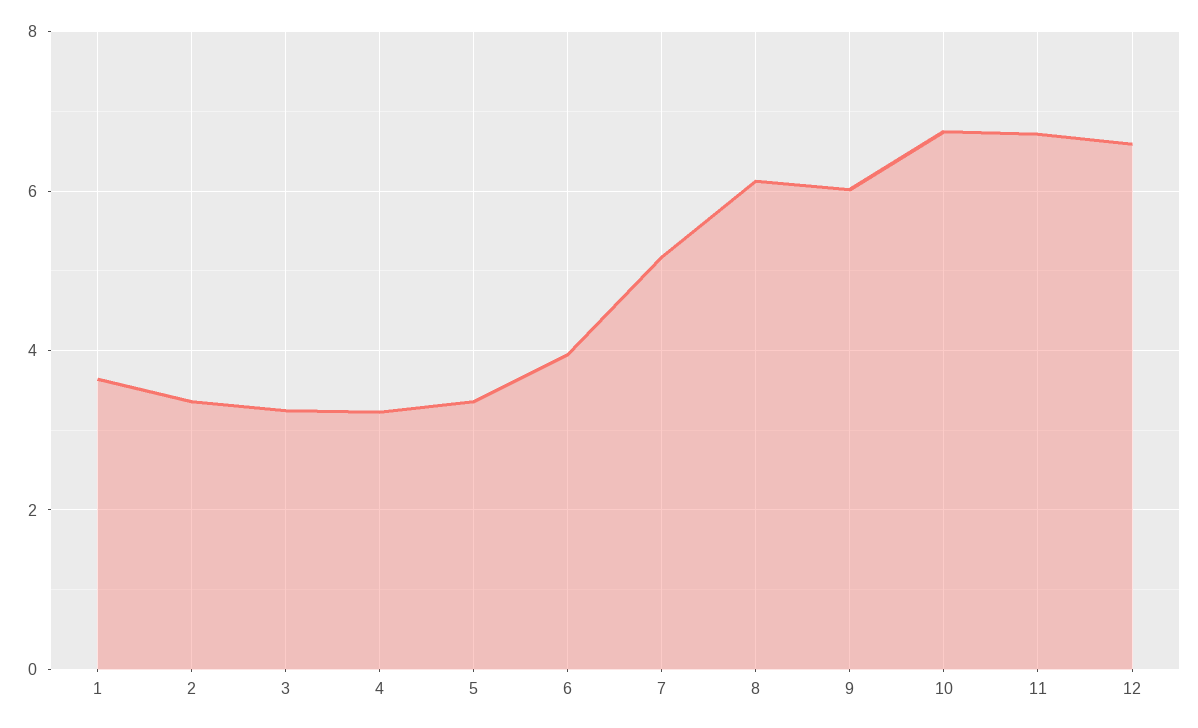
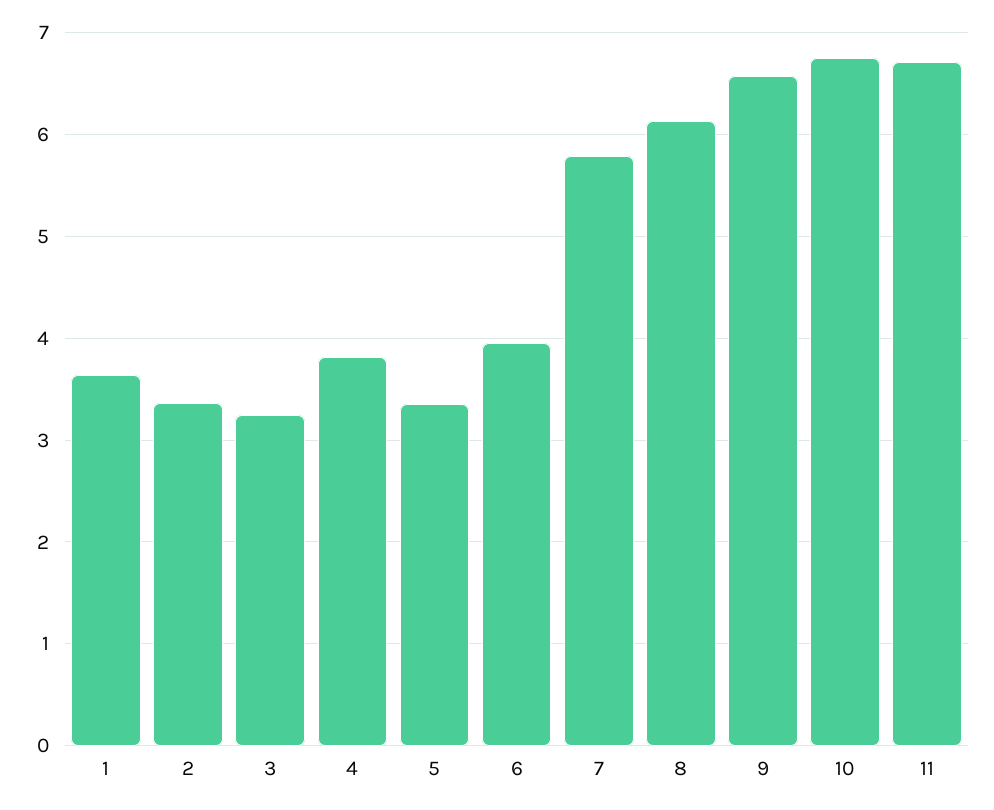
  {
    "1": 3.6,
    "2": 3.4,
    "3": 3.2,
-   "4": 3.2,
+   "4": 3.8,
    "5": 3.4,
    "6": 4,
-   "7": 5.2,
+   "7": 5.8,
    "8": 6.1,
-   "9": 6,
+   "9": 6.6,
    "10": 6.7,
-   "11": 6.7,
+   "11": 6.7
-   "12": 6.6
  }

